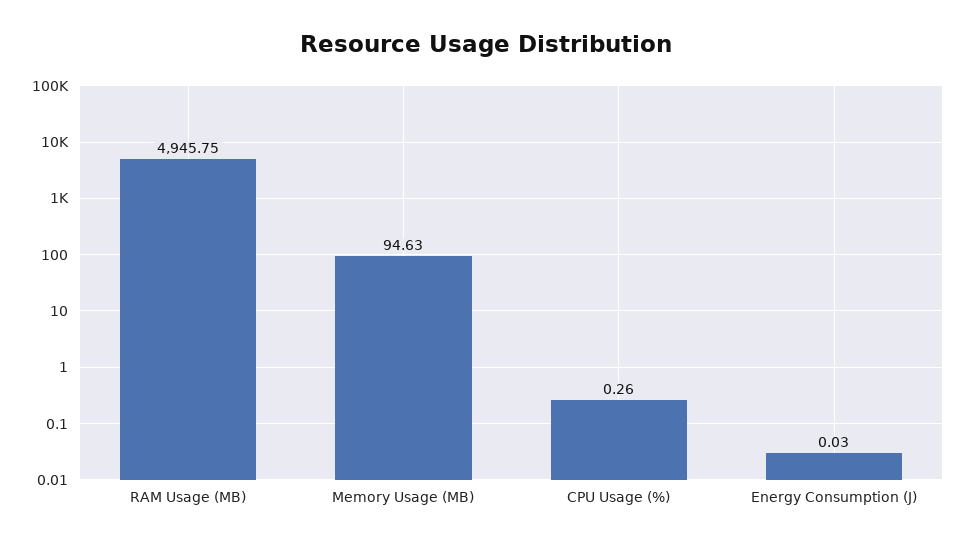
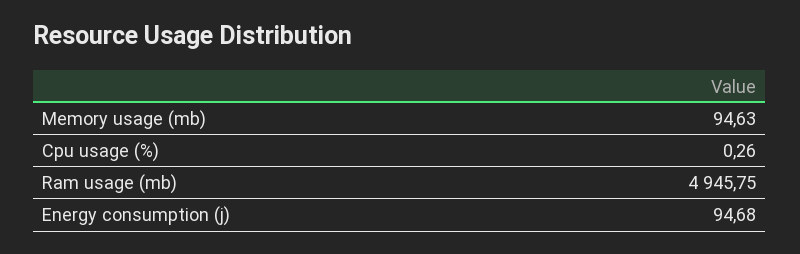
  {
    "RAM Usage (MB)": 4945.75,
    "Memory Usage (MB)": 94.63,
    "CPU Usage (%)": 0.26,
-   "Energy Consumption (J)": 0.03
+   "Energy Consumption (J)": 94.68
  }

